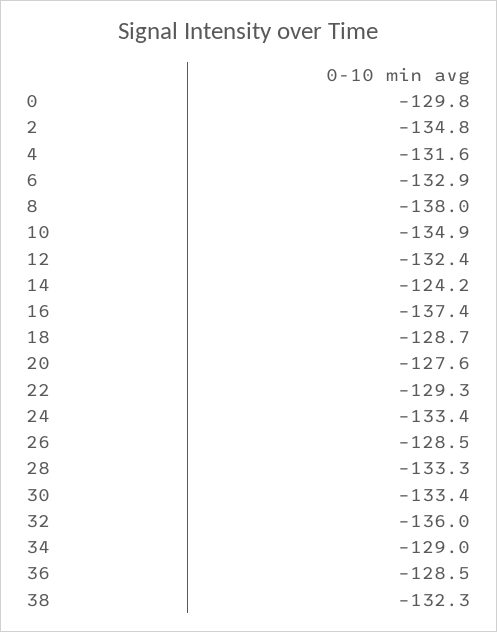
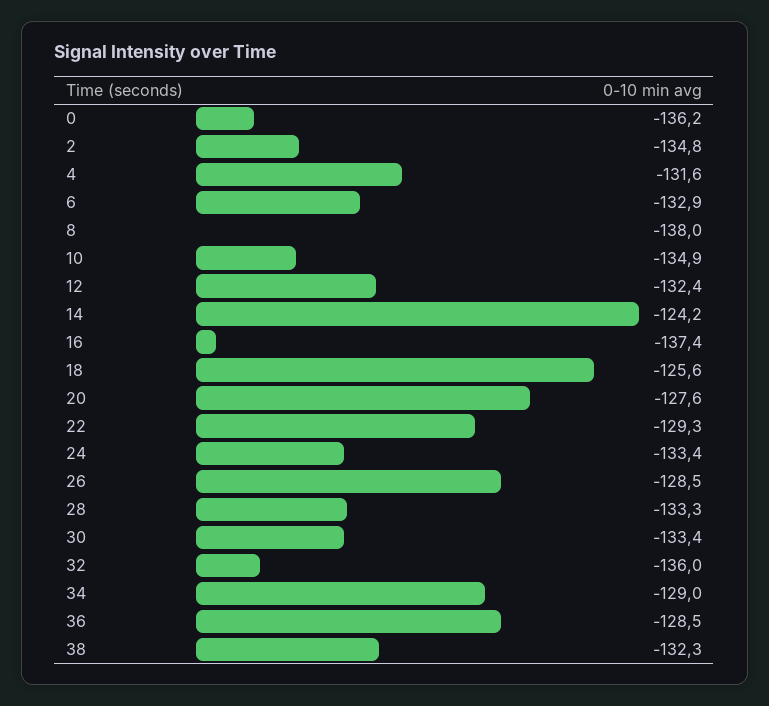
  {
-   "0": -129.8,
+   "0": -136.2,
    "2": -134.8,
    "4": -131.6,
    "6": -132.9,
    "8": -138,
    "10": -134.9,
    "12": -132.4,
    "14": -124.2,
    "16": -137.4,
-   "18": -128.7,
+   "18": -125.6,
    "20": -127.6,
    "22": -129.3,
    "24": -133.4,
    "26": -128.5,
    "28": -133.3,
    "30": -133.4,
    "32": -136,
    "34": -129,
    "36": -128.5,
    "38": -132.3
  }

